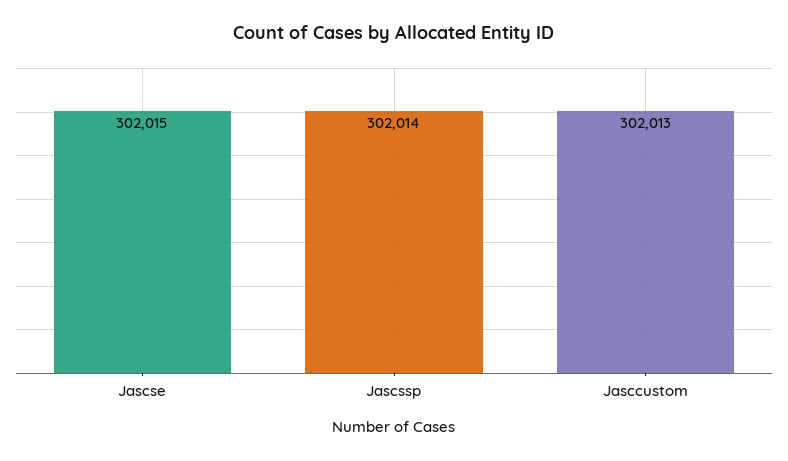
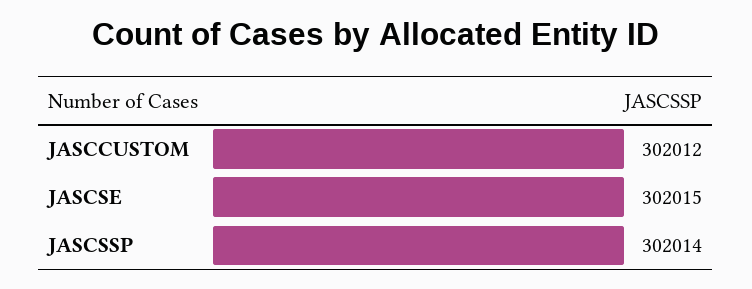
  {
    "Jascse": 302015,
    "Jascssp": 302014,
-   "Jasccustom": 302013
+   "Jasccustom": 302012
  }

